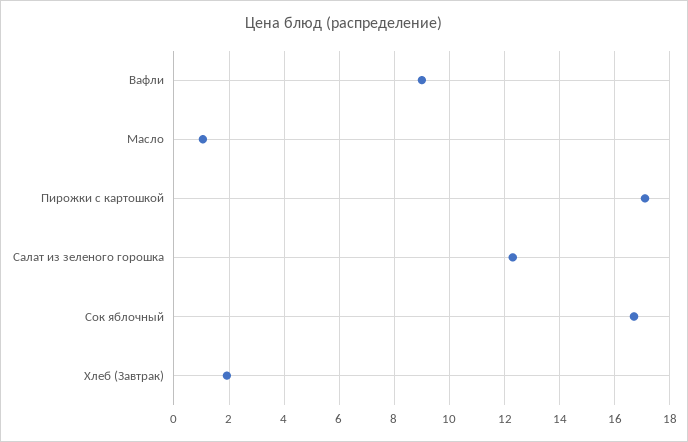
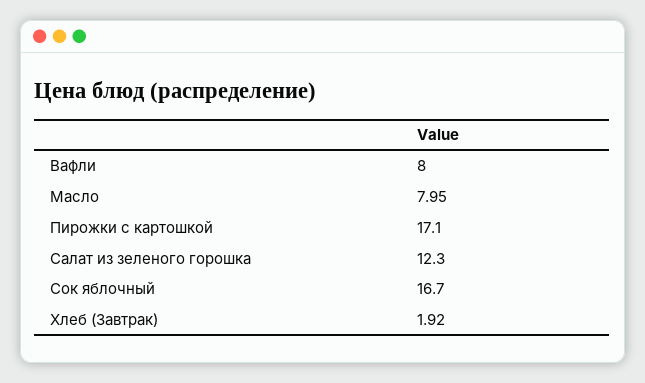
  {
-   "Вафли": 9,
+   "Вафли": 8,
-   "Масло": 1,
+   "Масло": 7.95,
    "Пирожки с картошкой": 17.1,
    "Салат из зеленого горошка": 12.3,
    "Сок яблочный": 16.7,
    "Хлеб (Завтрак)": 1.92
  }

